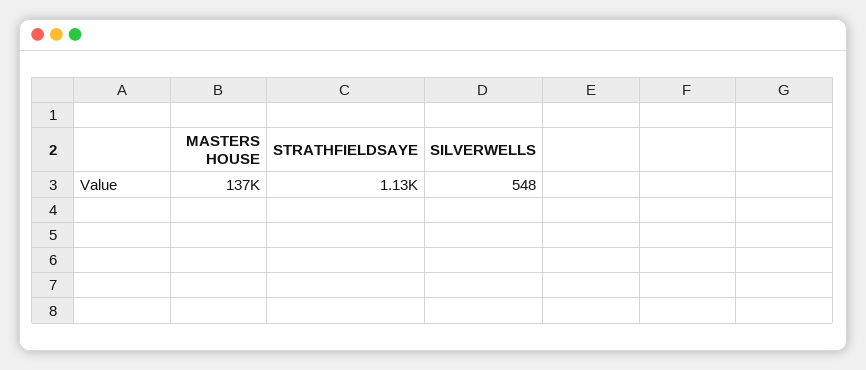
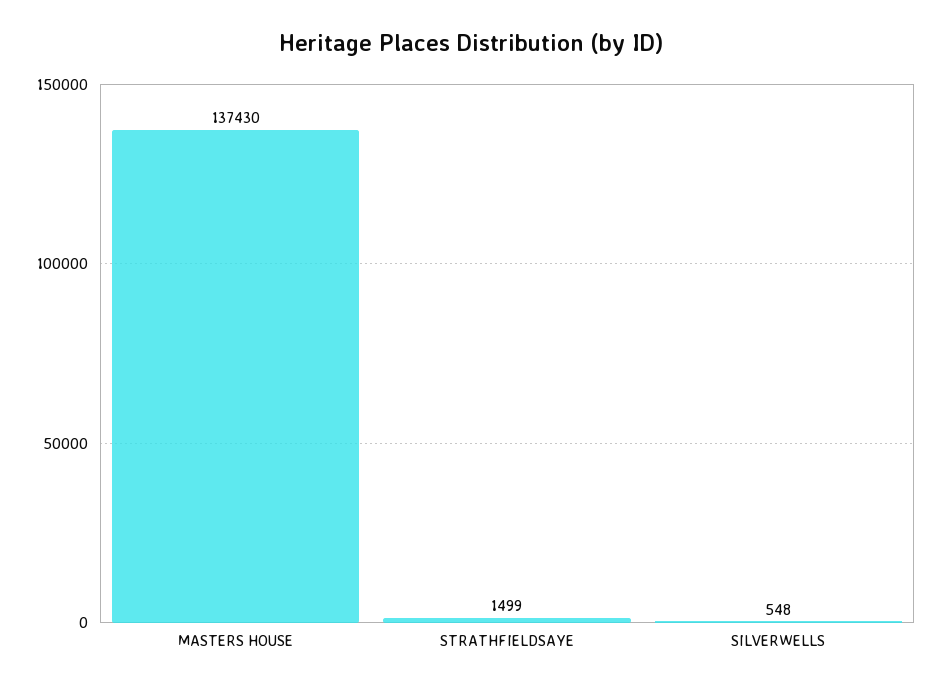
  {
    "MASTERS HOUSE": 137430,
-   "STRATHFIELDSAYE": 1130,
+   "STRATHFIELDSAYE": 1499,
    "SILVERWELLS": 548
  }

